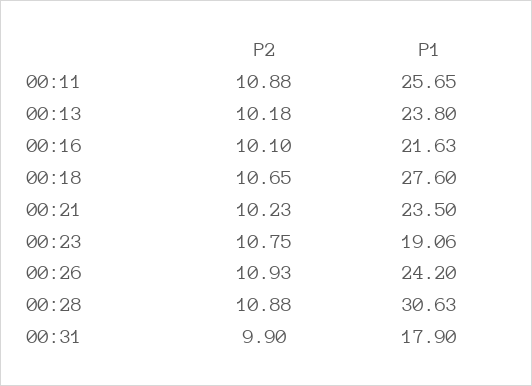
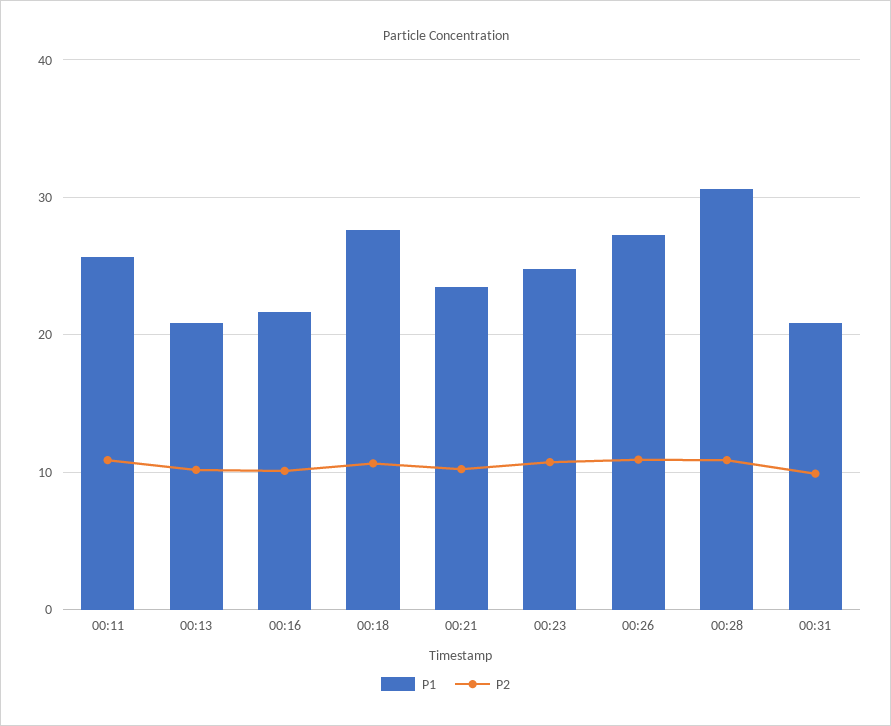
  {
    "P2": {
      "00:11": 10.88,
      "00:13": 10.18,
      "00:16": 10.1,
      "00:18": 10.65,
      "00:21": 10.23,
      "00:23": 10.75,
      "00:26": 10.93,
      "00:28": 10.88,
      "00:31": 9.9
    },
    "P1": {
      "00:11": 25.65,
-     "00:13": 23.8,
+     "00:13": 21,
      "00:16": 21.63,
      "00:18": 27.6,
      "00:21": 23.5,
-     "00:23": 19.06,
+     "00:23": 25,
-     "00:26": 24.2,
+     "00:26": 27,
      "00:28": 30.63,
-     "00:31": 17.9
+     "00:31": 21
    }
  }

